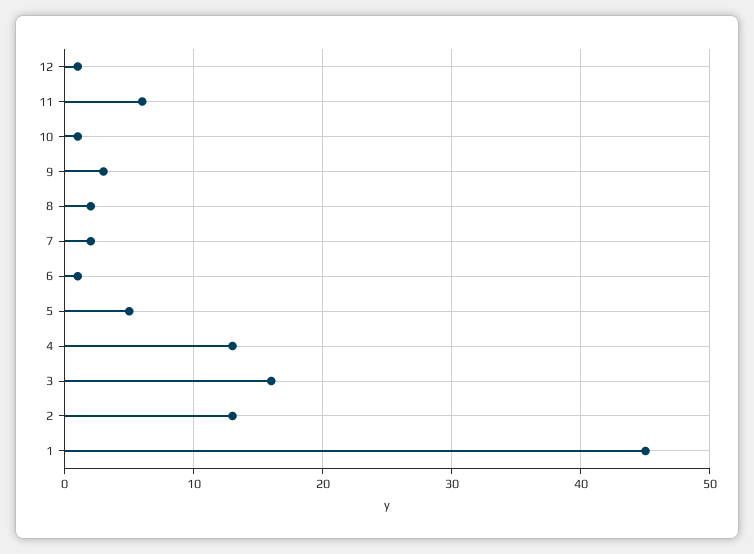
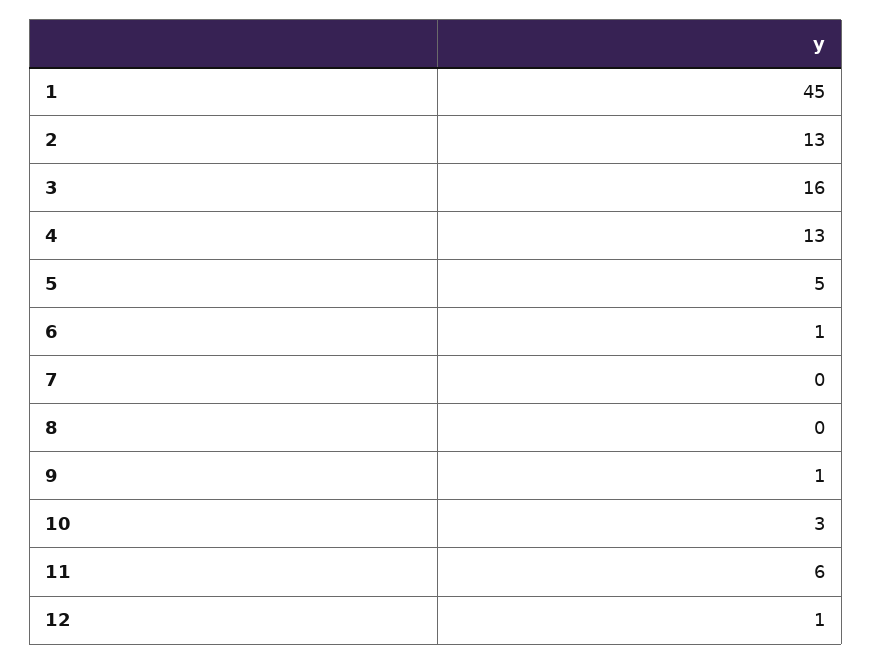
  {
    "12": 1,
    "11": 6,
-   "10": 1,
+   "10": 3,
-   "9": 3,
+   "9": 1,
-   "8": 2,
+   "8": 0,
-   "7": 2,
+   "7": 0,
    "6": 1,
    "5": 5,
    "4": 13,
    "3": 16,
    "2": 13,
    "1": 45
  }

